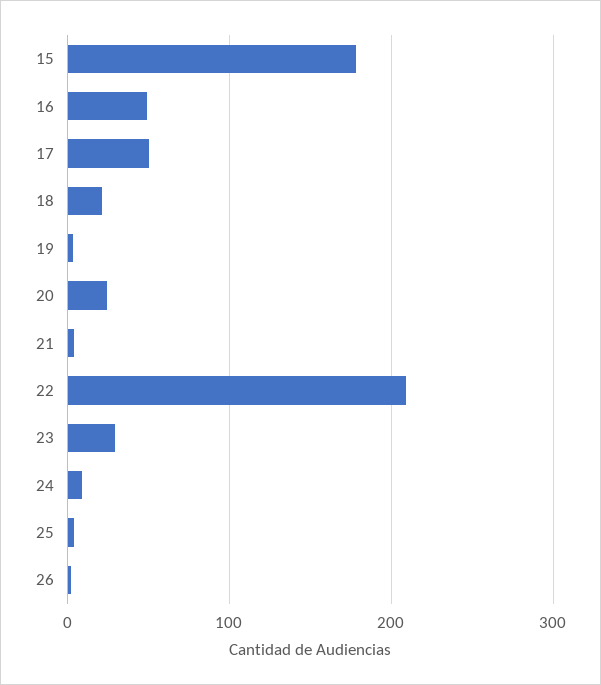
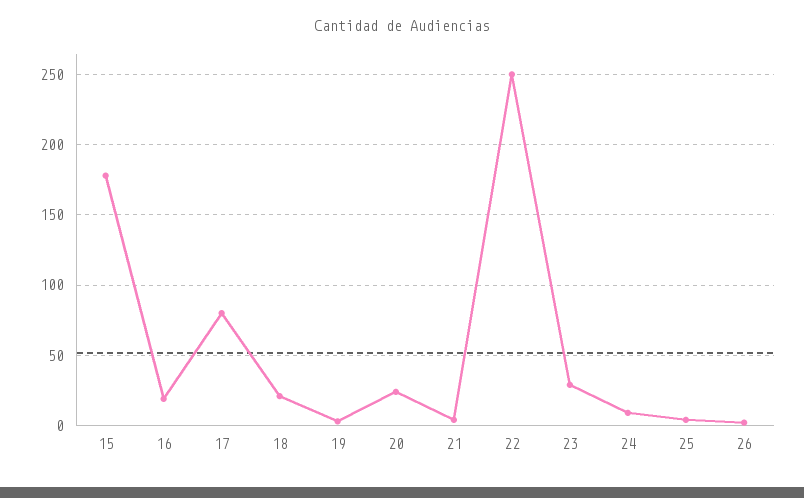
  {
    "15": 180,
-   "16": 50,
+   "16": 20,
-   "17": 50,
+   "17": 80,
    "18": 20,
    "19": 5,
    "20": 25,
    "21": 5,
-   "22": 210,
+   "22": 250,
    "23": 30,
    "24": 10,
    "25": 5,
    "26": 0
  }

